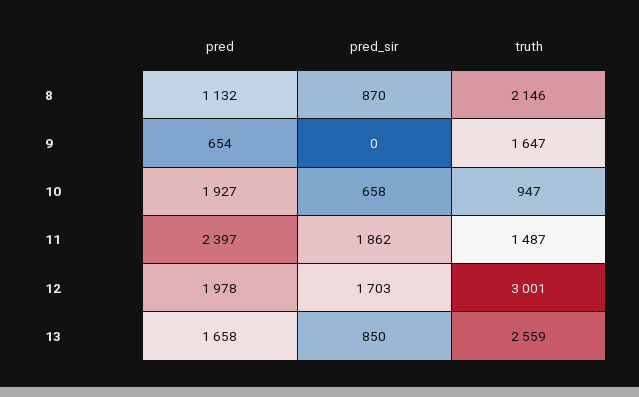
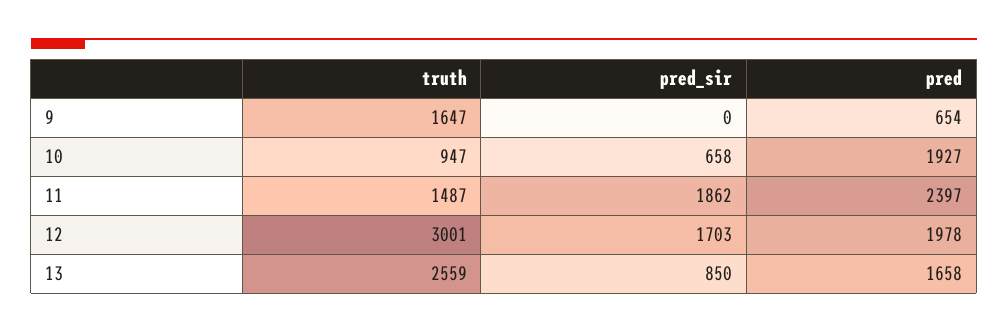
  {
    "pred": {
-     "8": 1132,
      "9": 654,
      "10": 1927,
      "11": 2397,
      "12": 1978,
      "13": 1658
    },
    "pred_sir": {
-     "8": 870,
      "9": 0,
      "10": 658,
      "11": 1862,
      "12": 1703,
      "13": 850
    },
    "truth": {
-     "8": 2146,
      "9": 1647,
      "10": 947,
      "11": 1487,
      "12": 3001,
      "13": 2559
    }
  }

